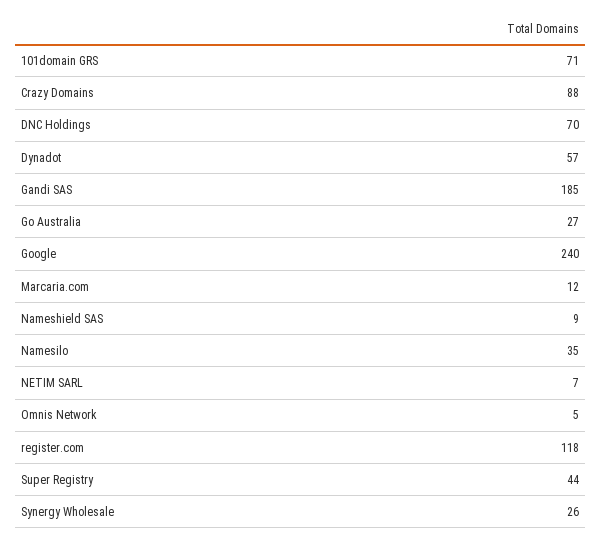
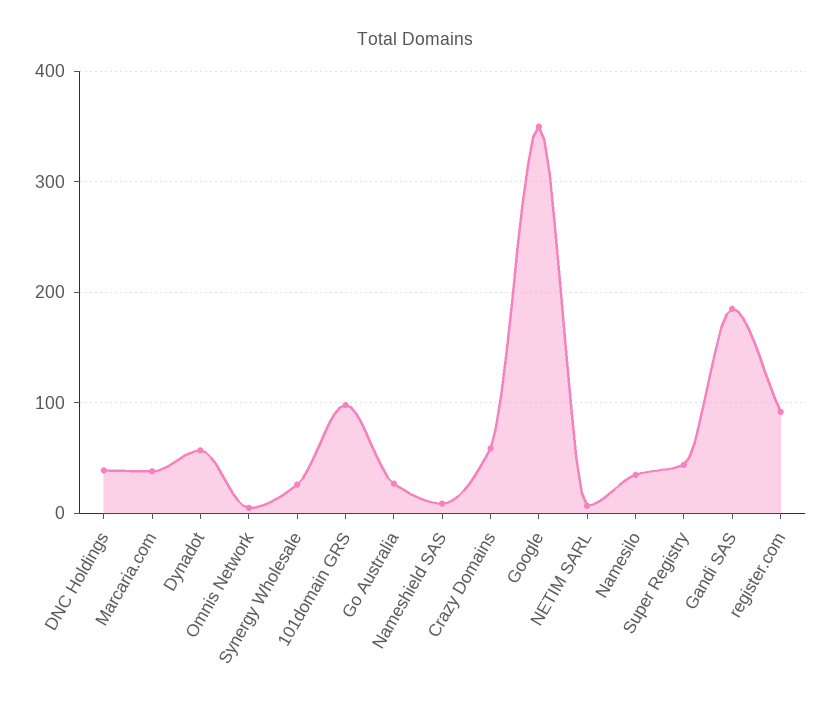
  {
-   "101domain GRS": 71,
+   "101domain GRS": 100,
-   "Crazy Domains": 88,
+   "Crazy Domains": 60,
-   "DNC Holdings": 70,
+   "DNC Holdings": 40,
    "Dynadot": 57,
    "Gandi SAS": 185,
    "Go Australia": 27,
-   "Google": 240,
+   "Google": 350,
-   "Marcaria.com": 12,
+   "Marcaria.com": 40,
    "Nameshield SAS": 9,
    "Namesilo": 35,
    "NETIM SARL": 7,
    "Omnis Network": 5,
-   "register.com": 118,
+   "register.com": 90,
    "Super Registry": 44,
    "Synergy Wholesale": 26
  }

